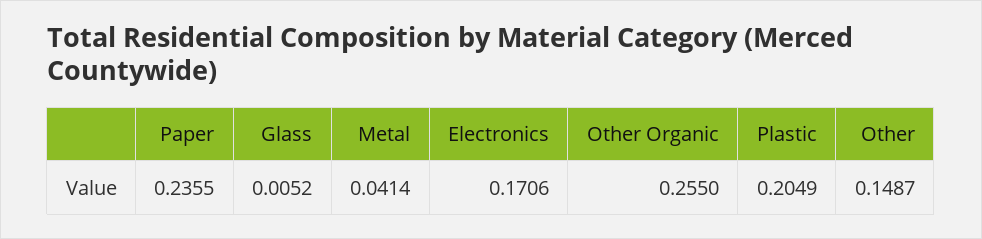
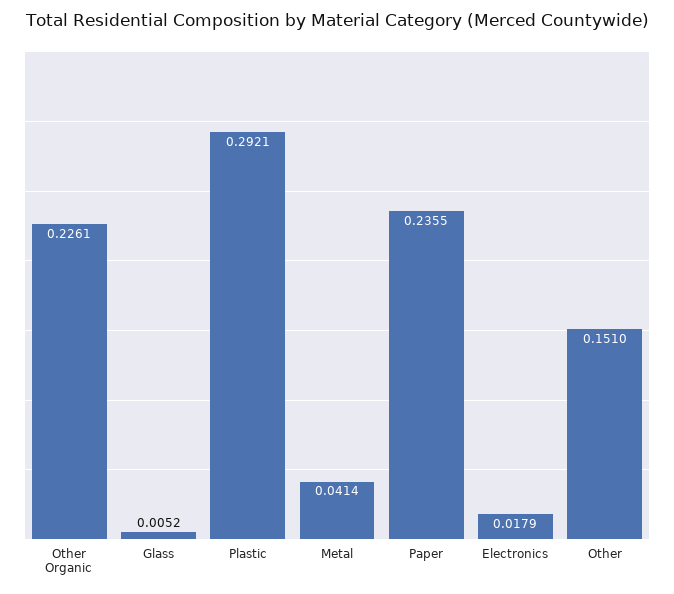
  {
    "Paper": 0.2355,
    "Glass": 0.0052,
    "Metal": 0.0414,
-   "Electronics": 0.1706,
+   "Electronics": 0.0179,
-   "Other Organic": 0.255,
+   "Other Organic": 0.2261,
-   "Plastic": 0.2049,
+   "Plastic": 0.2921,
-   "Other": 0.1487
+   "Other": 0.151
  }

